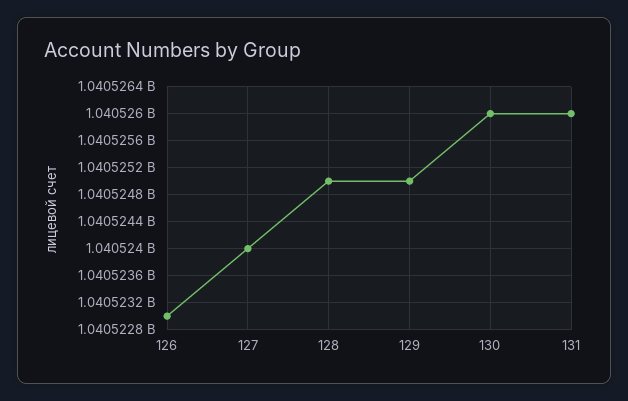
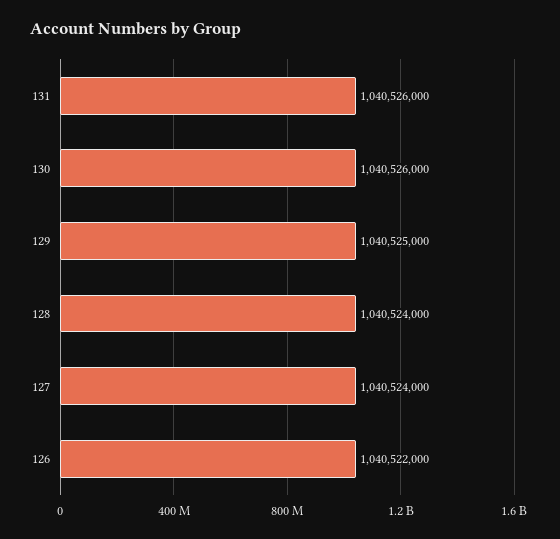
  {
-   "126": 1040523000,
+   "126": 1040522000,
    "127": 1040524000,
-   "128": 1040525000,
+   "128": 1040524000,
    "129": 1040525000,
    "130": 1040526000,
    "131": 1040526000
  }

